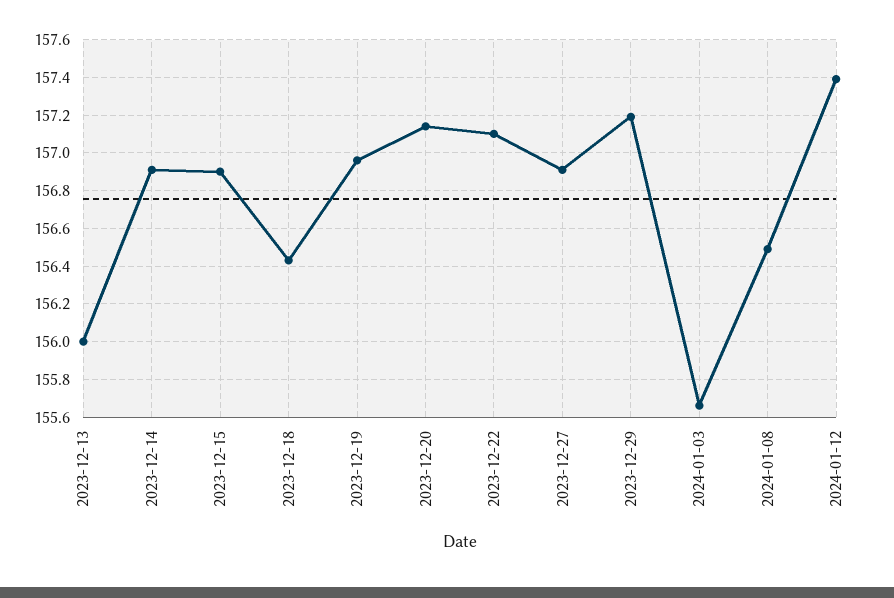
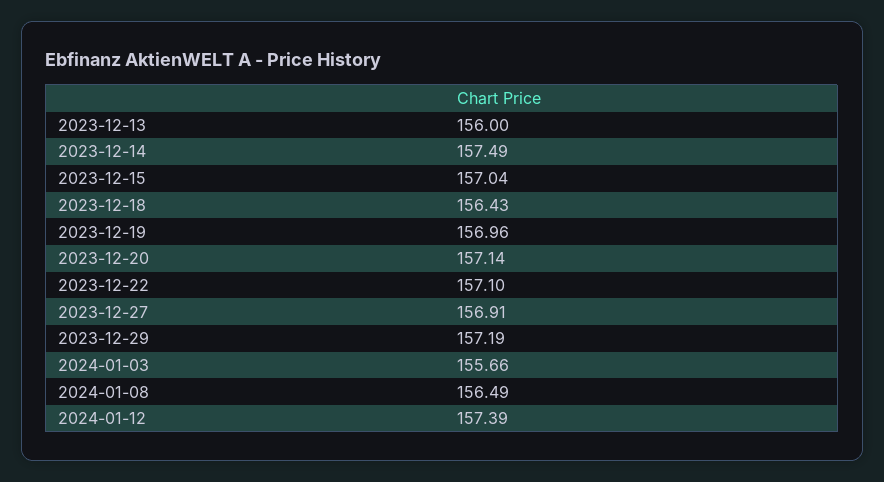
  {
    "2023-12-13": 156,
-   "2023-12-14": 156.9,
+   "2023-12-14": 157.49,
-   "2023-12-15": 156.9,
+   "2023-12-15": 157.04,
    "2023-12-18": 156.43,
    "2023-12-19": 156.96,
    "2023-12-20": 157.14,
    "2023-12-22": 157.1,
    "2023-12-27": 156.91,
    "2023-12-29": 157.19,
    "2024-01-03": 155.66,
    "2024-01-08": 156.49,
    "2024-01-12": 157.39
  }

